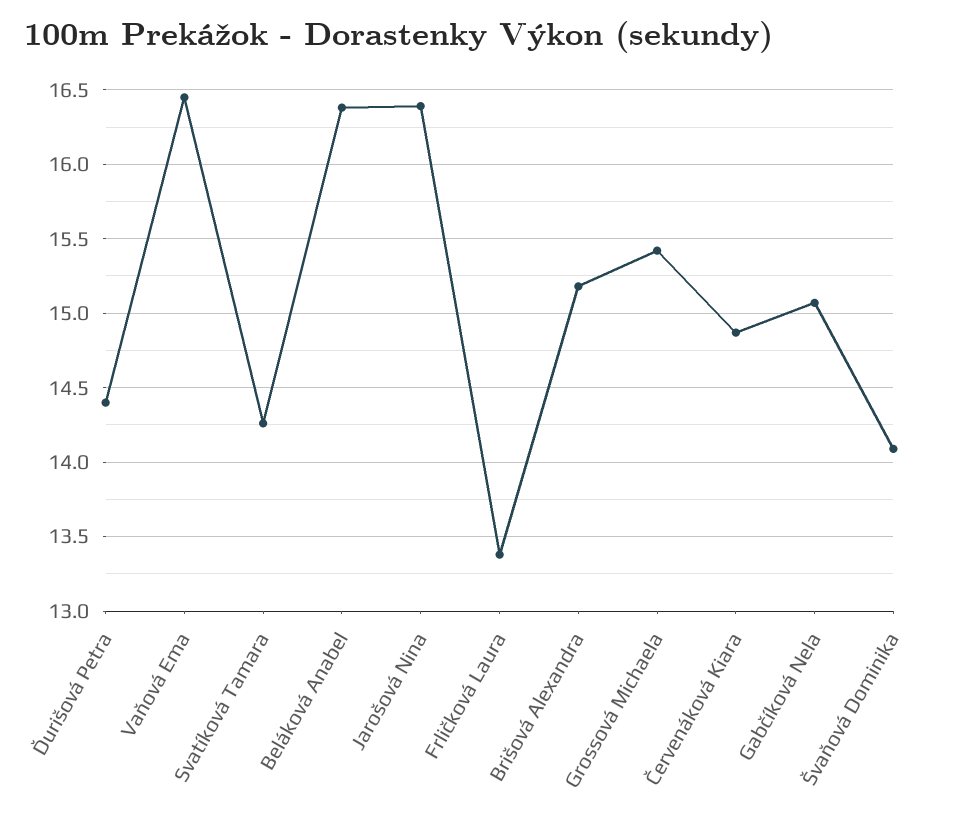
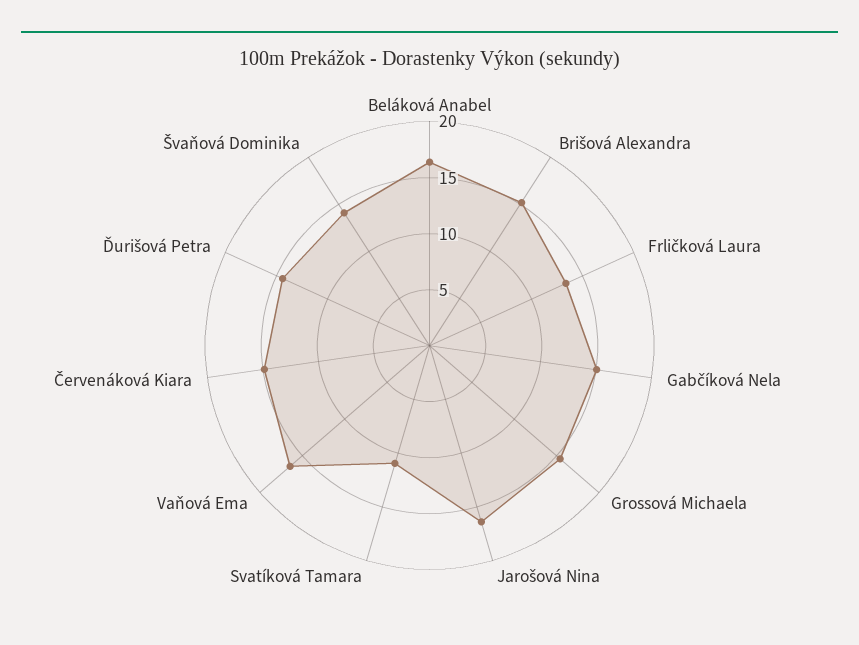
  {
    "Ďurišová Petra": 14.4,
    "Vaňová Ema": 16.45,
-   "Svatíková Tamara": 14.25,
+   "Svatíková Tamara": 11,
    "Beláková Anabel": 16.4,
    "Jarošová Nina": 16.4,
    "Frličková Laura": 13.4,
    "Brišová Alexandra": 15.2,
    "Grossová Michaela": 15.4,
    "Červenáková Kiara": 14.85,
    "Gabčíková Nela": 15.05,
    "Švaňová Dominika": 14.1
  }

